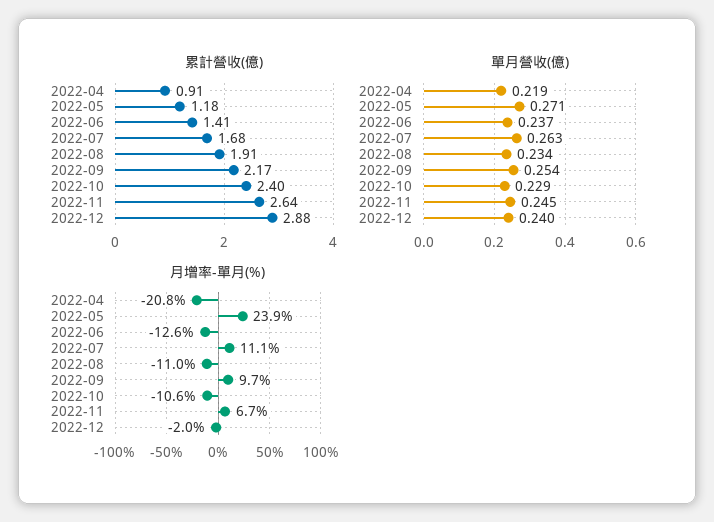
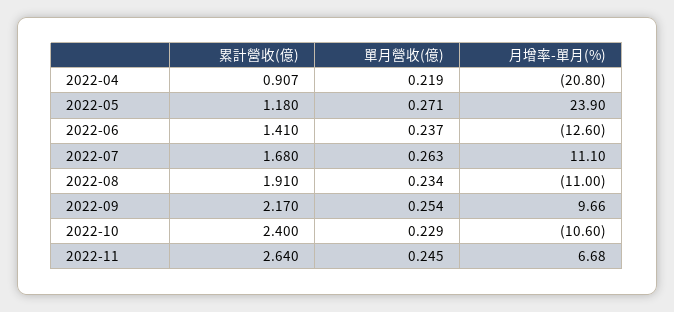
  {
    "累計營收(億)": {
      "2022-04": 0.907,
      "2022-05": 1.18,
      "2022-06": 1.41,
      "2022-07": 1.68,
      "2022-08": 1.91,
      "2022-09": 2.17,
      "2022-10": 2.4,
-     "2022-11": 2.64,
+     "2022-11": 2.64
-     "2022-12": 2.88
    },
    "單月營收(億)": {
      "2022-04": 0.219,
      "2022-05": 0.271,
      "2022-06": 0.237,
      "2022-07": 0.263,
      "2022-08": 0.234,
      "2022-09": 0.254,
      "2022-10": 0.229,
-     "2022-11": 0.245,
+     "2022-11": 0.245
-     "2022-12": 0.24
    },
    "月增率-單月(%)": {
      "2022-04": -20.8,
      "2022-05": 23.9,
      "2022-06": -12.6,
      "2022-07": 11.1,
      "2022-08": -11,
      "2022-09": 9.66,
      "2022-10": -10.6,
-     "2022-11": 6.68,
+     "2022-11": 6.68
-     "2022-12": -2
    }
  }

